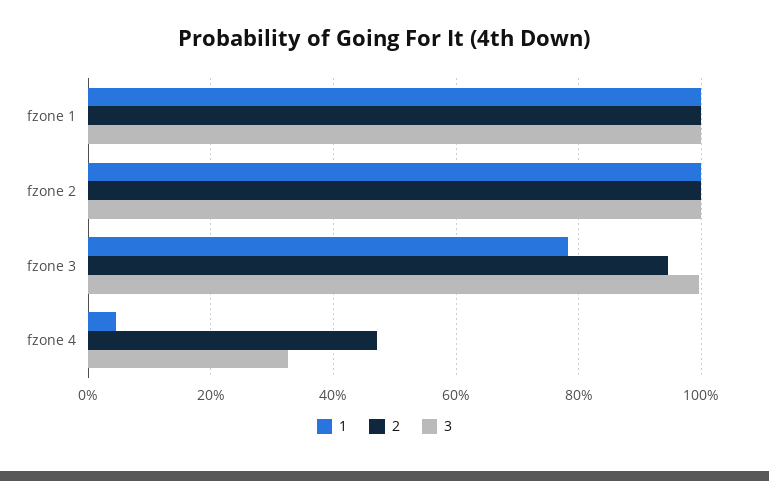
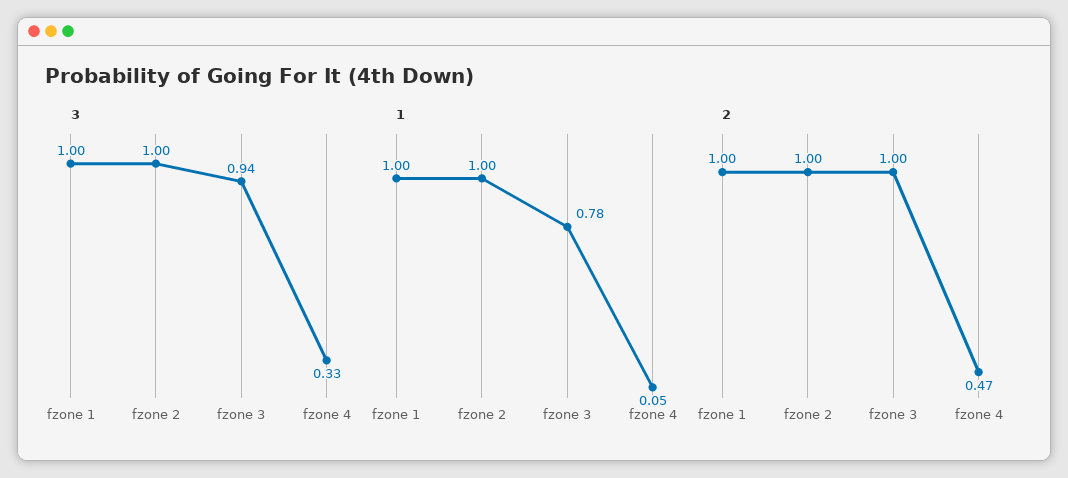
  {
    "1": {
      "fzone 1": 1,
      "fzone 2": 1,
      "fzone 3": 0.78,
      "fzone 4": 0.05
    },
    "2": {
      "fzone 1": 1,
      "fzone 2": 1,
-     "fzone 3": 0.94,
+     "fzone 3": 1,
      "fzone 4": 0.47
    },
    "3": {
      "fzone 1": 1,
      "fzone 2": 1,
-     "fzone 3": 1,
+     "fzone 3": 0.94,
      "fzone 4": 0.33
    }
  }

